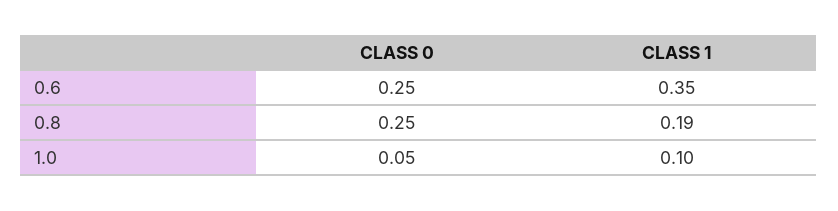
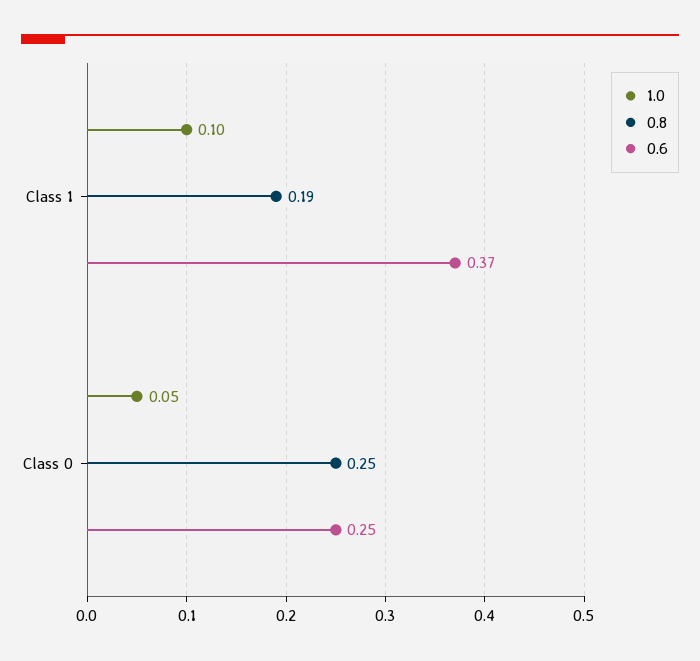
  {
    "0.6": {
      "CLASS 0": 0.25,
-     "CLASS 1": 0.35
+     "CLASS 1": 0.37
    },
    "0.8": {
      "CLASS 0": 0.25,
      "CLASS 1": 0.19
    },
    "1.0": {
      "CLASS 0": 0.05,
      "CLASS 1": 0.1
    }
  }

